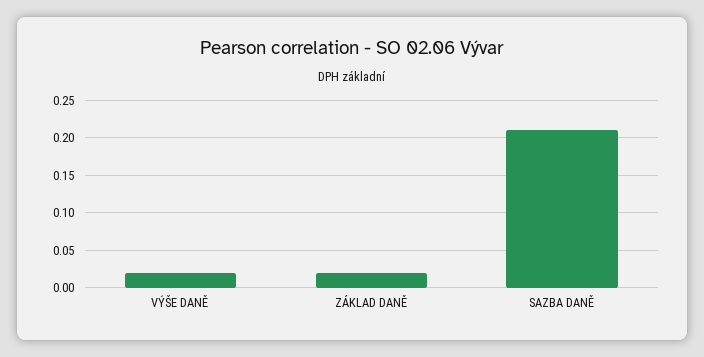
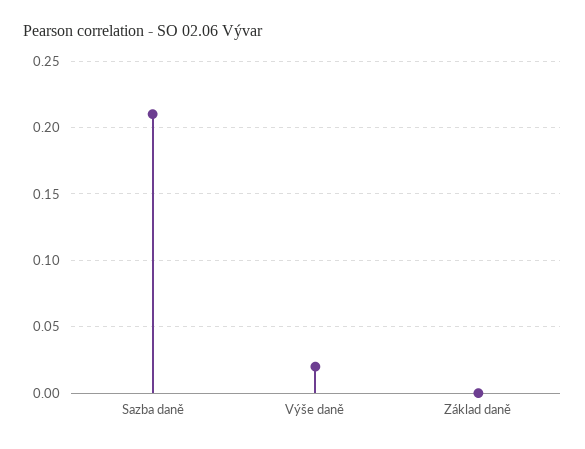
  {
    "VÝŠE DANĚ": 0.02,
-   "ZÁKLAD DANĚ": 0.02,
+   "ZÁKLAD DANĚ": 0,
    "SAZBA DANĚ": 0.21
  }

